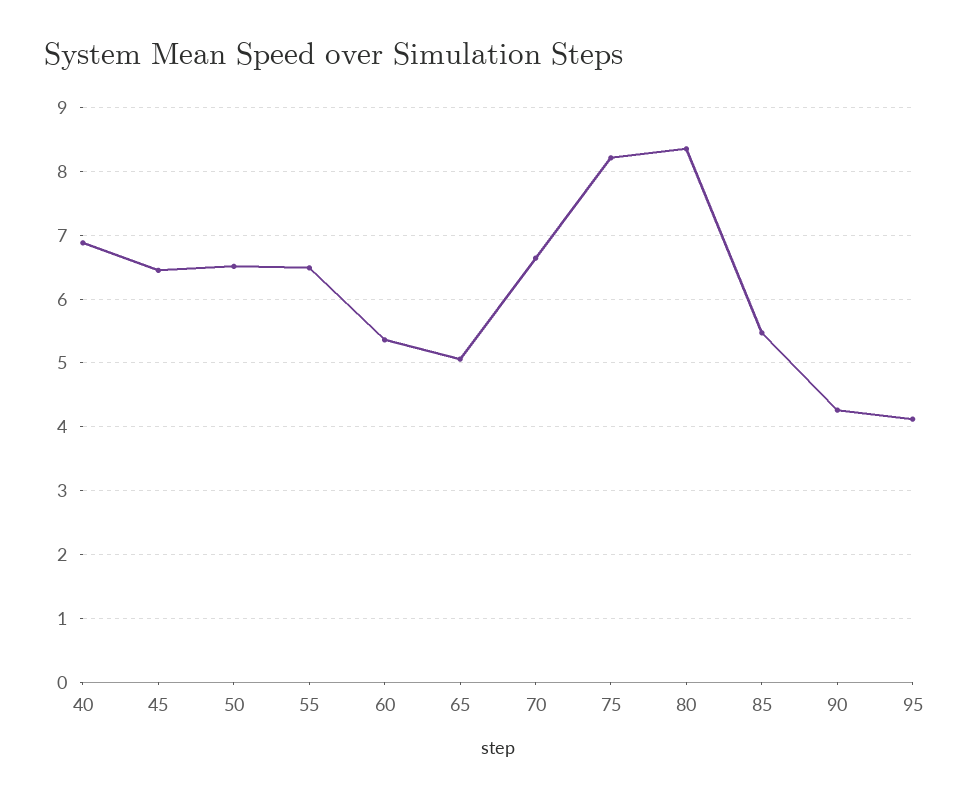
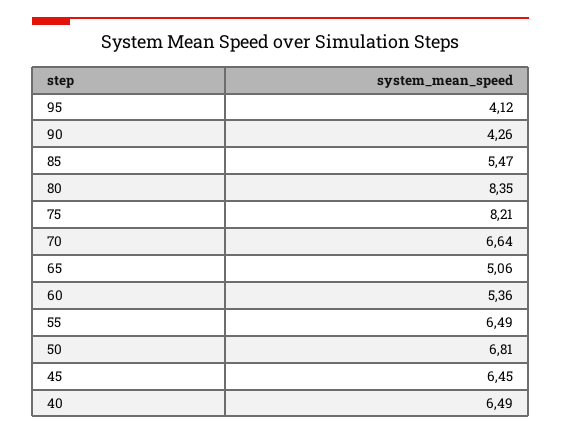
  {
-   "40": 6.9,
+   "40": 6.49,
    "45": 6.45,
-   "50": 6.5,
+   "50": 6.81,
    "55": 6.49,
    "60": 5.36,
    "65": 5.06,
    "70": 6.64,
    "75": 8.21,
    "80": 8.35,
    "85": 5.47,
    "90": 4.26,
    "95": 4.12
  }

